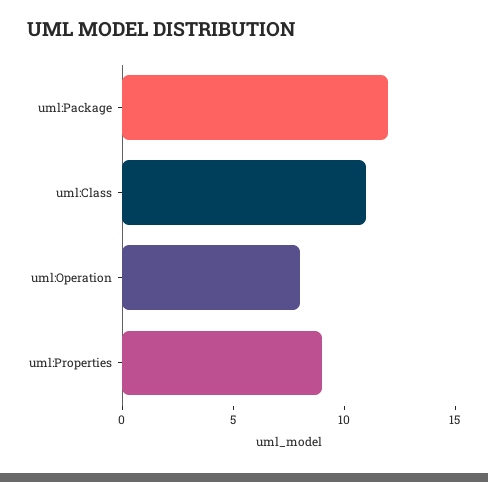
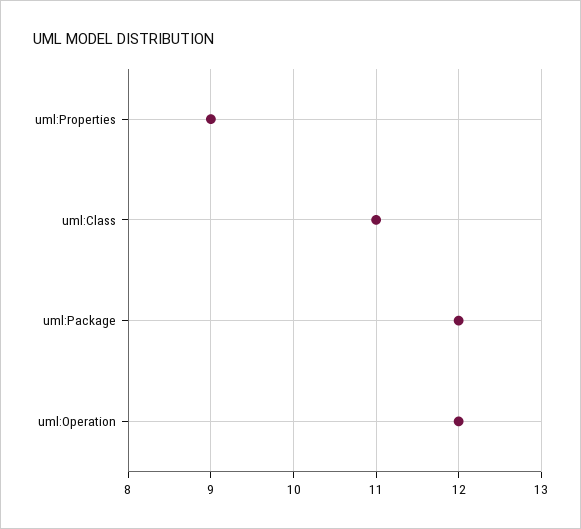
  {
    "uml:Package": 12,
    "uml:Class": 11,
-   "uml:Operation": 8,
+   "uml:Operation": 12,
    "uml:Properties": 9
  }

